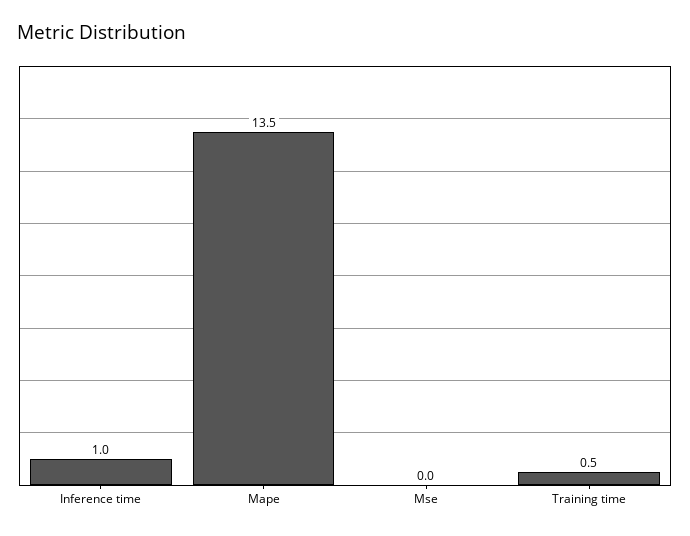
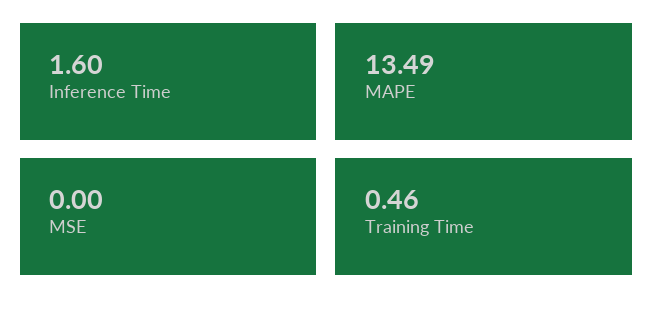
  {
-   "Inference time": 1,
+   "Inference time": 1.6,
    "Mape": 13.49,
    "Mse": 0,
    "Training time": 0.46
  }

